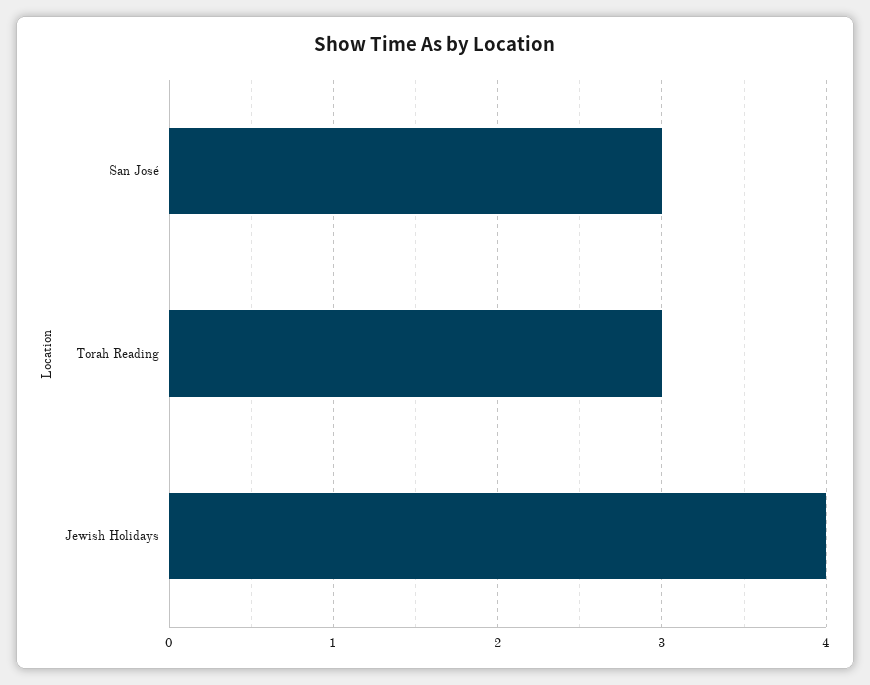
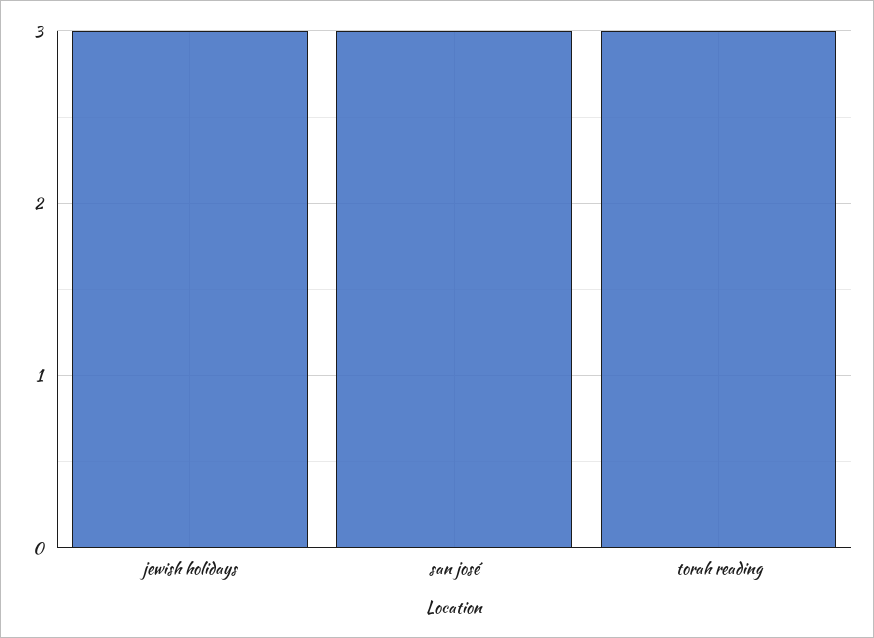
  {
    "San José": 3,
    "Torah Reading": 3,
-   "Jewish Holidays": 4
+   "Jewish Holidays": 3
  }

